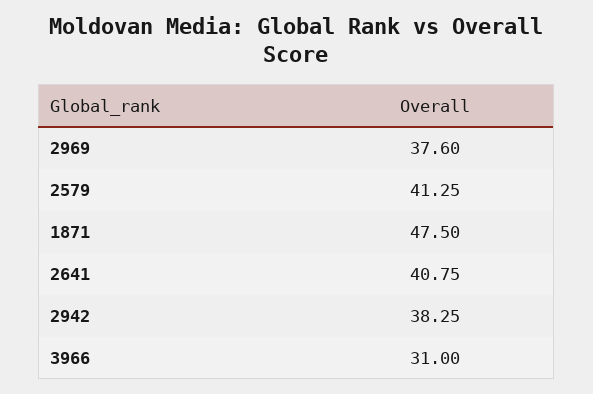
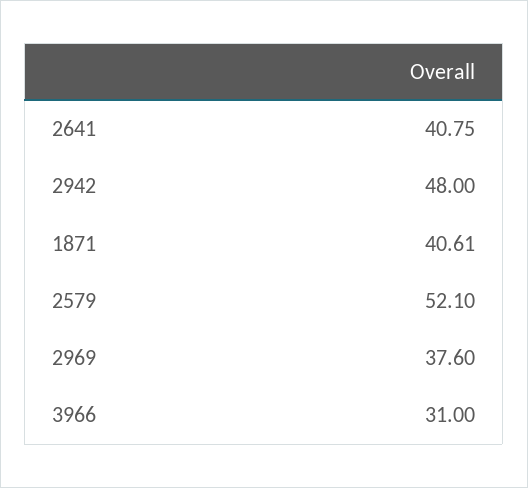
  {
    "2969": 37.6,
-   "2579": 41.25,
+   "2579": 52.1,
-   "1871": 47.5,
+   "1871": 40.61,
    "2641": 40.75,
-   "2942": 38.25,
+   "2942": 48,
    "3966": 31
  }

